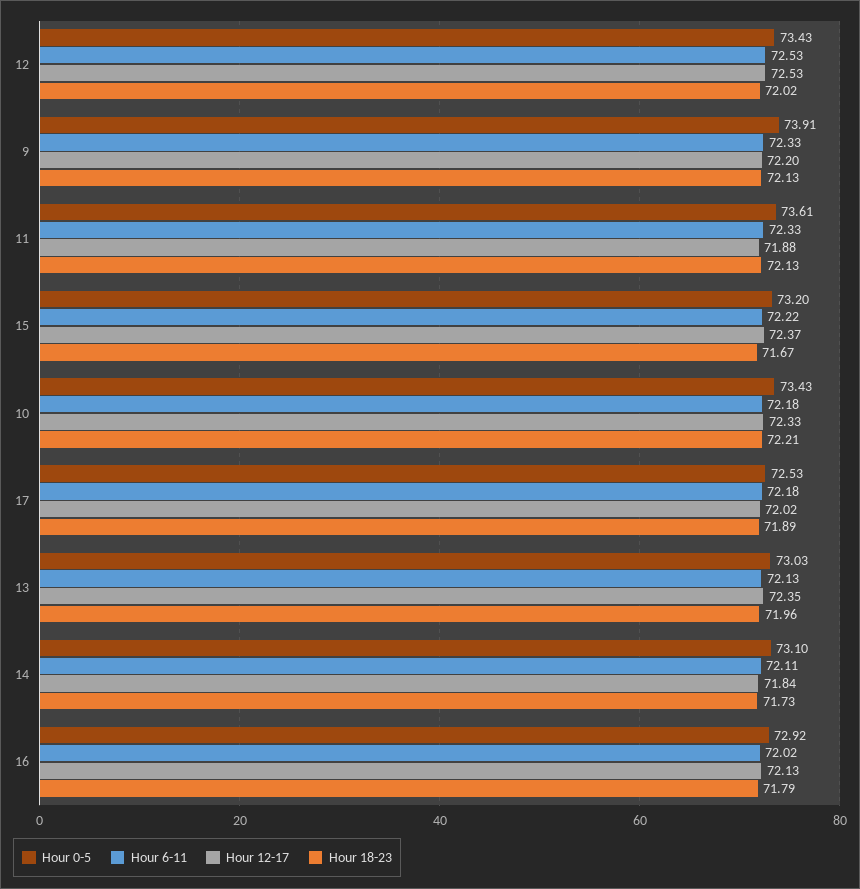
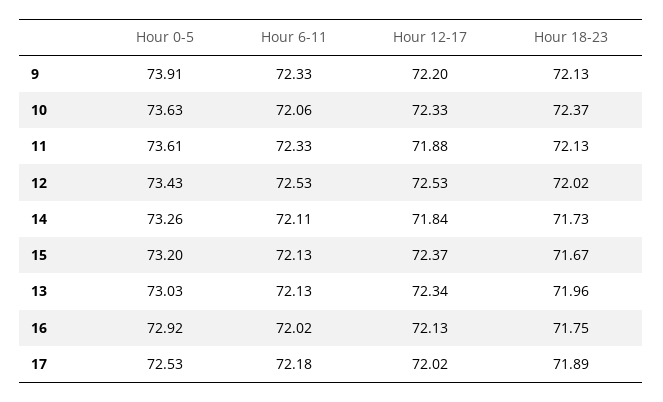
  {
    "Hour 0-5": {
      "12": 73.43,
      "9": 73.91,
      "11": 73.61,
      "15": 73.2,
-     "10": 73.43,
+     "10": 73.63,
      "17": 72.53,
      "13": 73.03,
-     "14": 73.1,
+     "14": 73.26,
      "16": 72.92
    },
    "Hour 6-11": {
      "12": 72.53,
      "9": 72.33,
      "11": 72.33,
-     "15": 72.22,
+     "15": 72.13,
-     "10": 72.18,
+     "10": 72.06,
      "17": 72.18,
      "13": 72.13,
      "14": 72.11,
      "16": 72.02
    },
    "Hour 12-17": {
      "12": 72.53,
      "9": 72.2,
      "11": 71.88,
      "15": 72.37,
      "10": 72.33,
      "17": 72.02,
-     "13": 72.35,
+     "13": 72.34,
      "14": 71.84,
      "16": 72.13
    },
    "Hour 18-23": {
      "12": 72.02,
      "9": 72.13,
      "11": 72.13,
      "15": 71.67,
-     "10": 72.21,
+     "10": 72.37,
      "17": 71.89,
      "13": 71.96,
      "14": 71.73,
-     "16": 71.79
+     "16": 71.75
    }
  }

